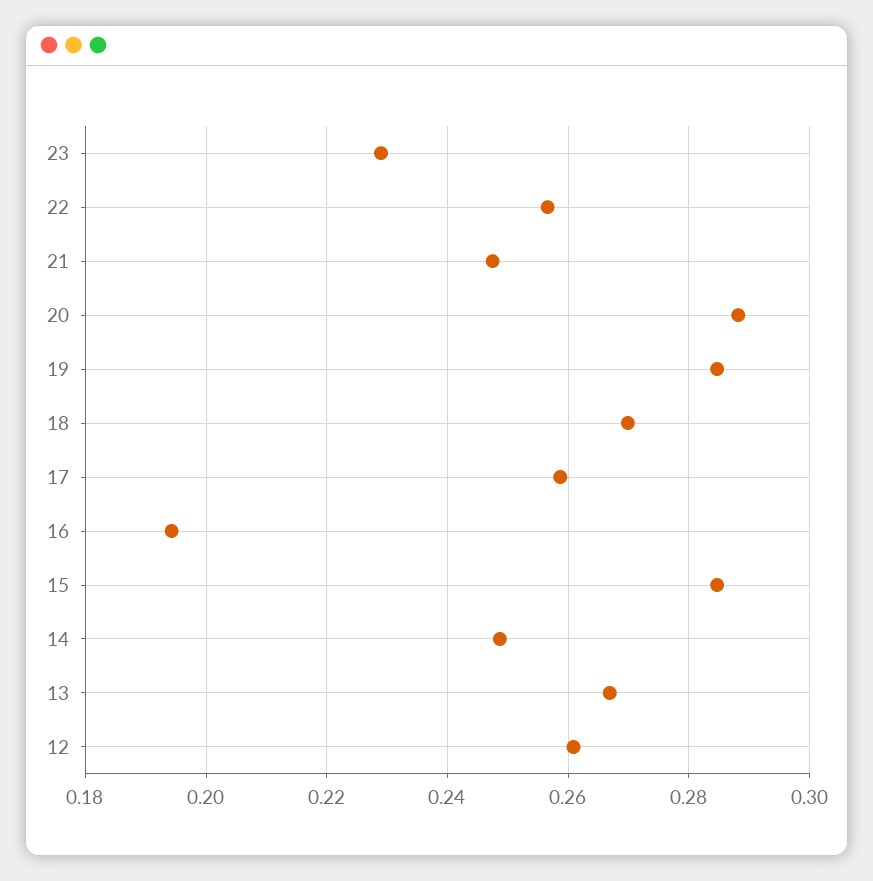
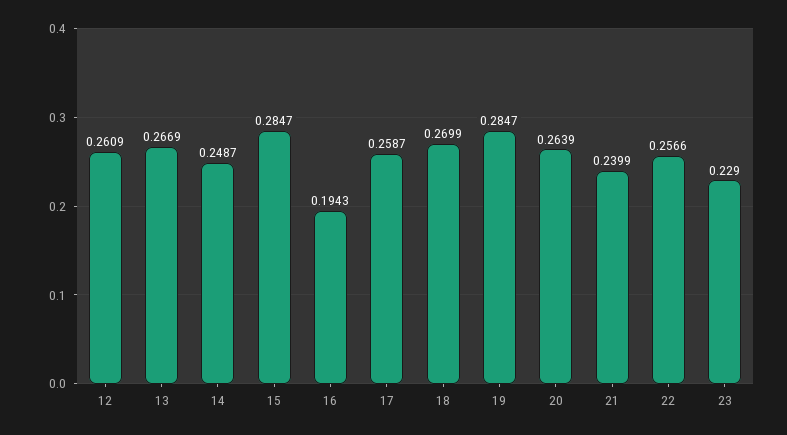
  {
    "23": 0.229,
    "22": 0.2566,
-   "21": 0.248,
+   "21": 0.2399,
-   "20": 0.288,
+   "20": 0.2639,
    "19": 0.2847,
    "18": 0.2699,
    "17": 0.2587,
    "16": 0.1943,
    "15": 0.2847,
    "14": 0.2487,
    "13": 0.2669,
    "12": 0.2609
  }

